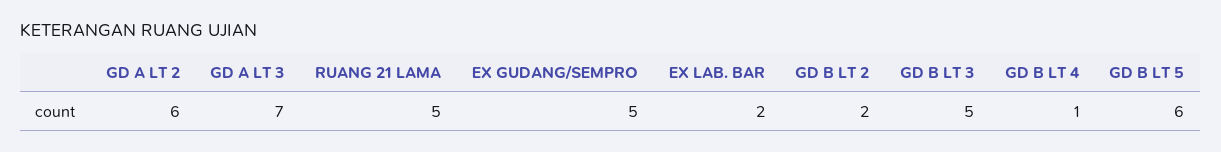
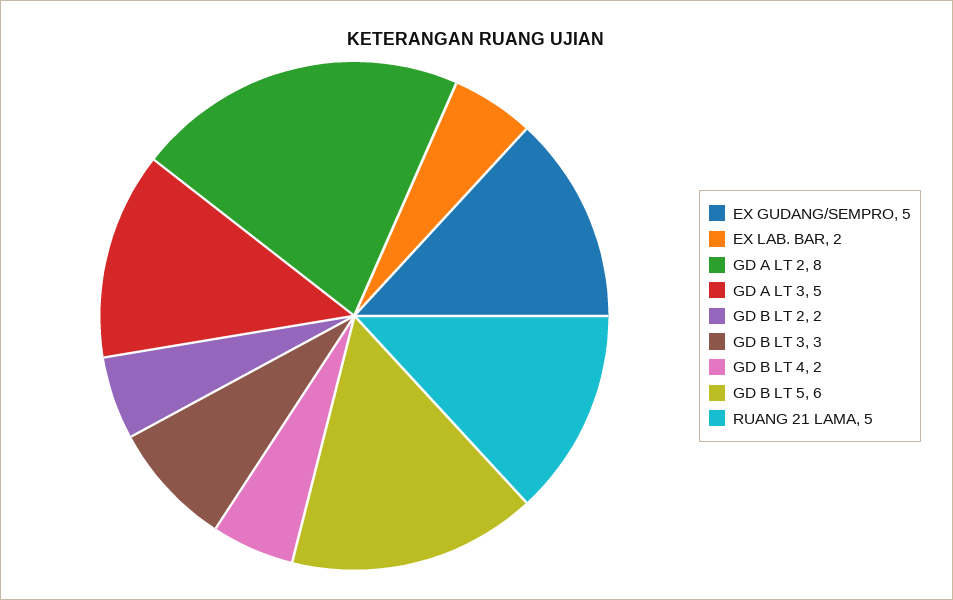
  {
-   "GD A LT 2": 6,
+   "GD A LT 2": 8,
-   "GD A LT 3": 7,
+   "GD A LT 3": 5,
    "RUANG 21 LAMA": 5,
    "EX GUDANG/SEMPRO": 5,
    "EX LAB. BAR": 2,
    "GD B LT 2": 2,
-   "GD B LT 3": 5,
+   "GD B LT 3": 3,
-   "GD B LT 4": 1,
+   "GD B LT 4": 2,
    "GD B LT 5": 6
  }

